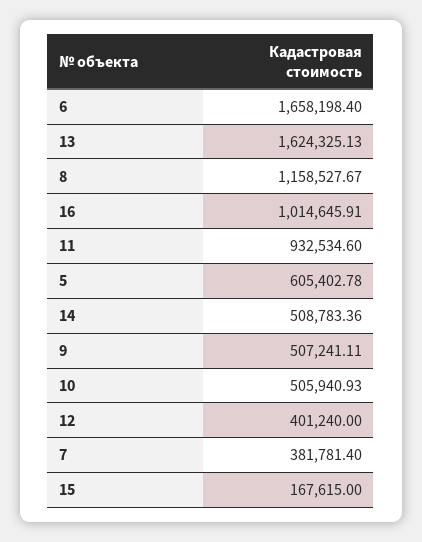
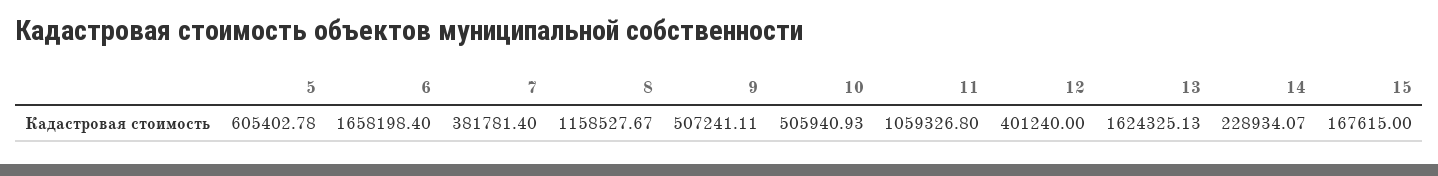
  {
    "6": 1658198.4,
    "13": 1624325.13,
    "8": 1158527.67,
-   "16": 1014645.91,
-   "11": 932534.6,
+   "11": 1059326.8,
    "5": 605402.78,
-   "14": 508783.36,
+   "14": 228934.07,
    "9": 507241.11,
    "10": 505940.93,
    "12": 401240,
    "7": 381781.4,
    "15": 167615
  }

